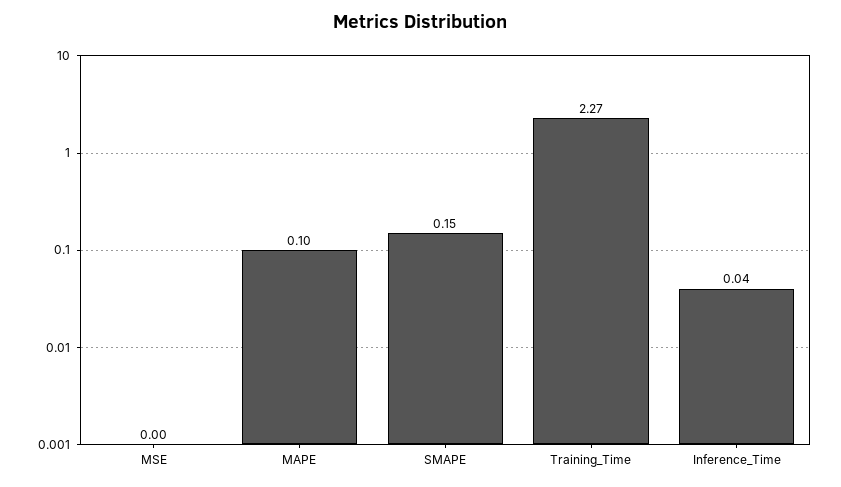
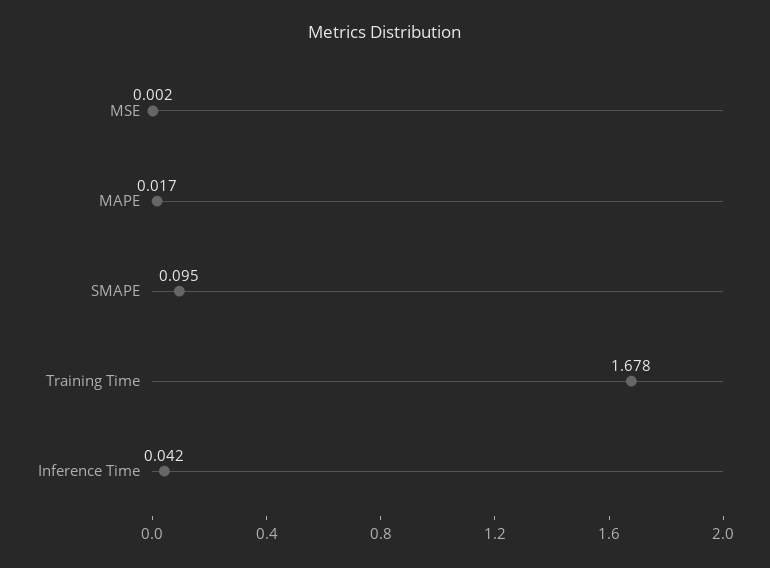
  {
    "MSE": 0.002,
-   "MAPE": 0.1,
+   "MAPE": 0.017,
-   "SMAPE": 0.15,
+   "SMAPE": 0.095,
-   "Training_Time": 2.27,
+   "Training_Time": 1.678,
    "Inference_Time": 0.042
  }

